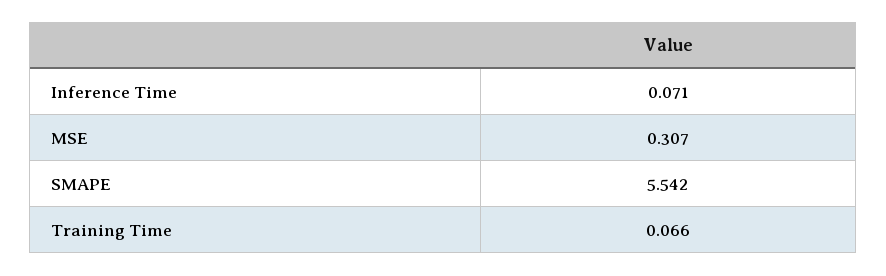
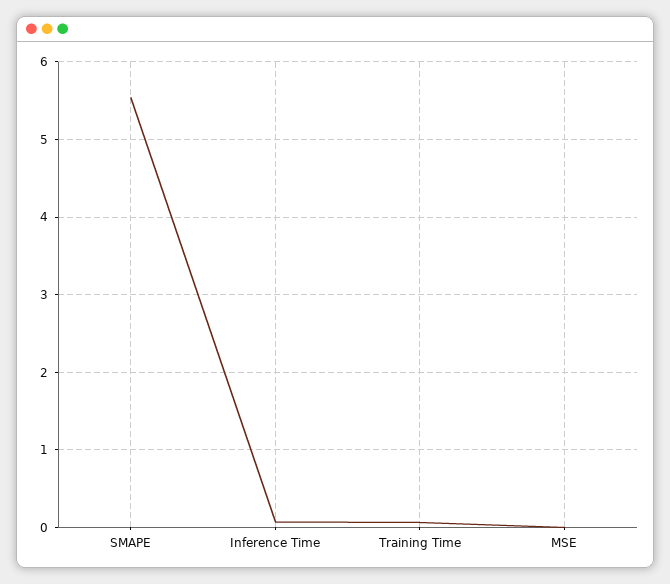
  {
    "Inference Time": 0.071,
-   "MSE": 0.307,
+   "MSE": 0,
    "SMAPE": 5.542,
    "Training Time": 0.066
  }

